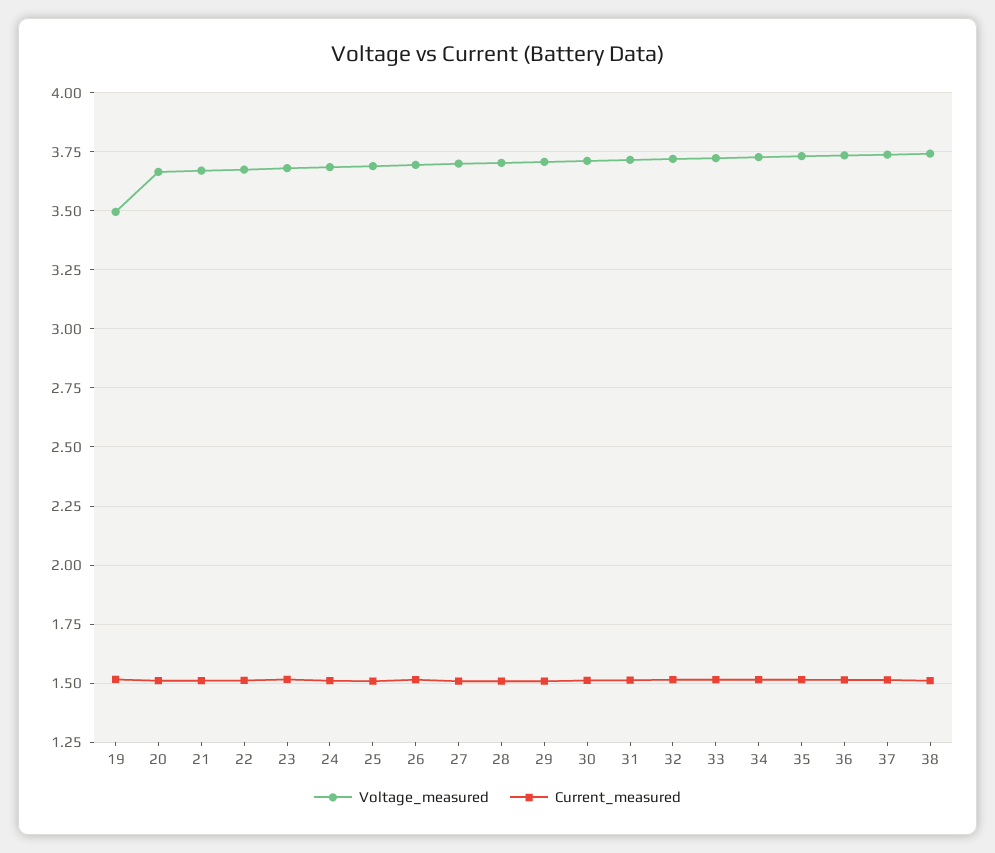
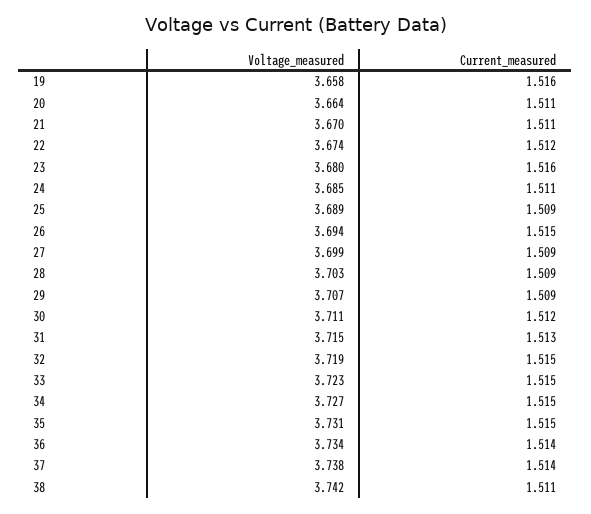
  {
    "Voltage_measured": {
-     "19": 3.5,
+     "19": 3.658,
      "20": 3.664,
      "21": 3.67,
      "22": 3.674,
      "23": 3.68,
      "24": 3.685,
      "25": 3.689,
      "26": 3.694,
      "27": 3.699,
      "28": 3.703,
      "29": 3.707,
      "30": 3.711,
      "31": 3.715,
      "32": 3.719,
      "33": 3.723,
      "34": 3.727,
      "35": 3.731,
      "36": 3.734,
      "37": 3.738,
      "38": 3.742
    },
    "Current_measured": {
      "19": 1.516,
      "20": 1.511,
      "21": 1.511,
      "22": 1.512,
      "23": 1.516,
      "24": 1.511,
      "25": 1.509,
      "26": 1.515,
      "27": 1.509,
      "28": 1.509,
      "29": 1.509,
      "30": 1.512,
      "31": 1.513,
      "32": 1.515,
      "33": 1.515,
      "34": 1.515,
      "35": 1.515,
      "36": 1.514,
      "37": 1.514,
      "38": 1.511
    }
  }

